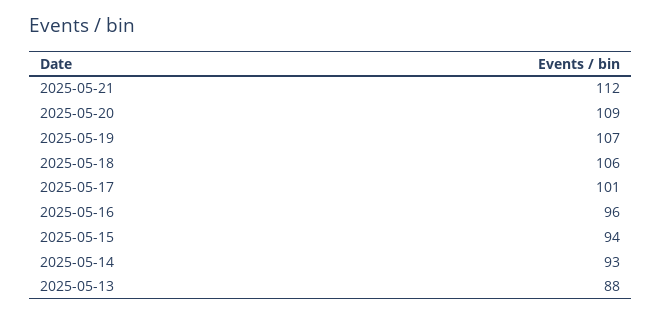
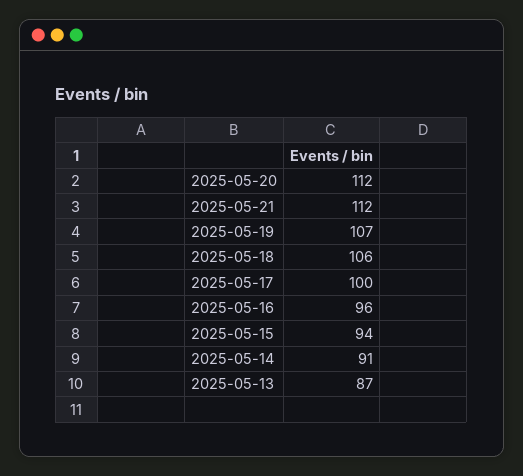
  {
    "2025-05-21": 112,
-   "2025-05-20": 109,
+   "2025-05-20": 112,
    "2025-05-19": 107,
    "2025-05-18": 106,
-   "2025-05-17": 101,
+   "2025-05-17": 100,
    "2025-05-16": 96,
    "2025-05-15": 94,
-   "2025-05-14": 93,
+   "2025-05-14": 91,
-   "2025-05-13": 88
+   "2025-05-13": 87
  }

